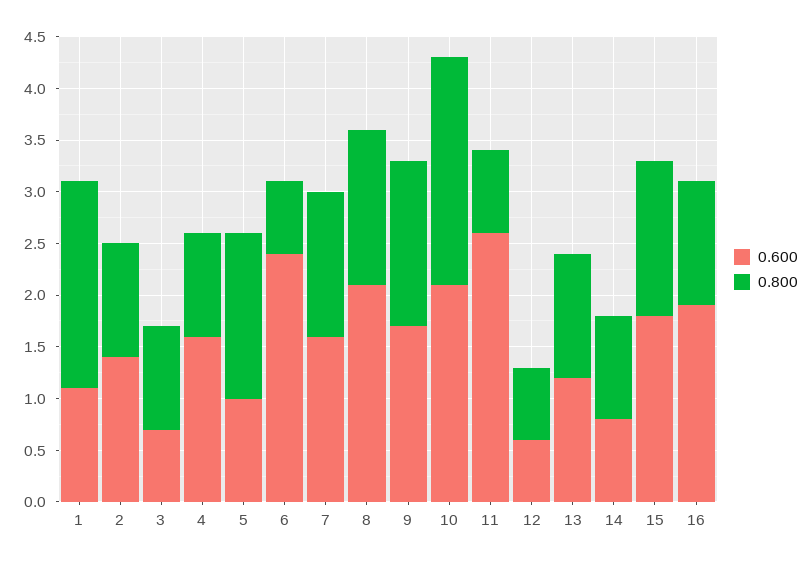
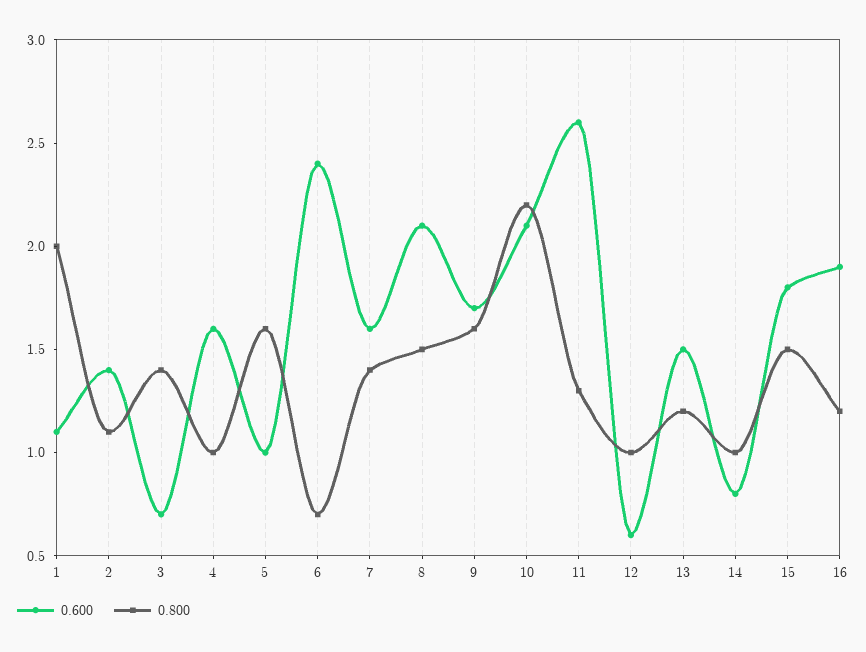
  {
    "0.600": {
      "1": 1.1,
      "2": 1.4,
      "3": 0.7,
      "4": 1.6,
      "5": 1,
      "6": 2.4,
      "7": 1.6,
      "8": 2.1,
      "9": 1.7,
      "10": 2.1,
      "11": 2.6,
      "12": 0.6,
-     "13": 1.2,
+     "13": 1.5,
      "14": 0.8,
      "15": 1.8,
      "16": 1.9
    },
    "0.800": {
      "1": 2,
      "2": 1.1,
-     "3": 1,
+     "3": 1.4,
      "4": 1,
      "5": 1.6,
      "6": 0.7,
      "7": 1.4,
      "8": 1.5,
      "9": 1.6,
      "10": 2.2,
-     "11": 0.8,
+     "11": 1.3,
-     "12": 0.7,
+     "12": 1,
      "13": 1.2,
      "14": 1,
      "15": 1.5,
      "16": 1.2
    }
  }

